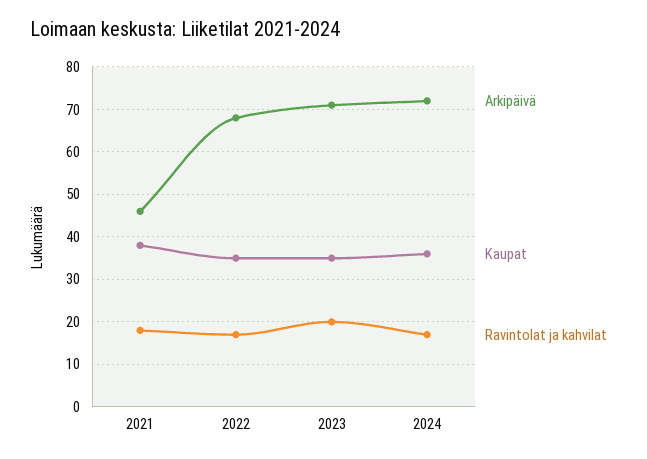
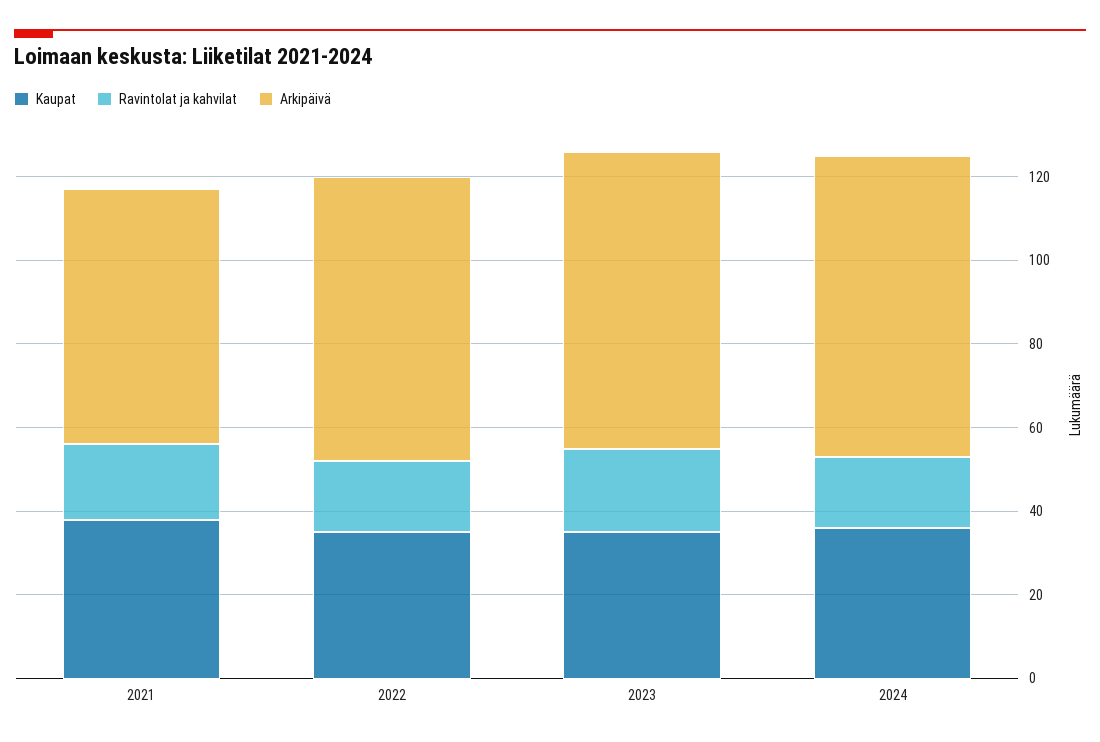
  {
    "Arkipäivä": {
-     "2021": 45,
+     "2021": 60,
      "2022": 70,
      "2023": 70,
      "2024": 70
    },
    "Kaupat": {
      "2021": 40,
      "2022": 35,
      "2023": 35,
      "2024": 35
    },
    "Ravintolat ja kahvilat": {
      "2021": 20,
      "2022": 15,
      "2023": 20,
      "2024": 15
    }
  }

